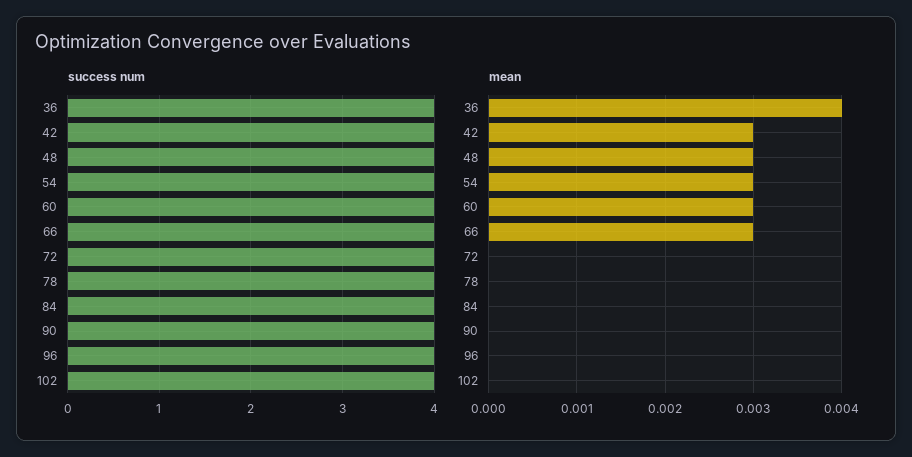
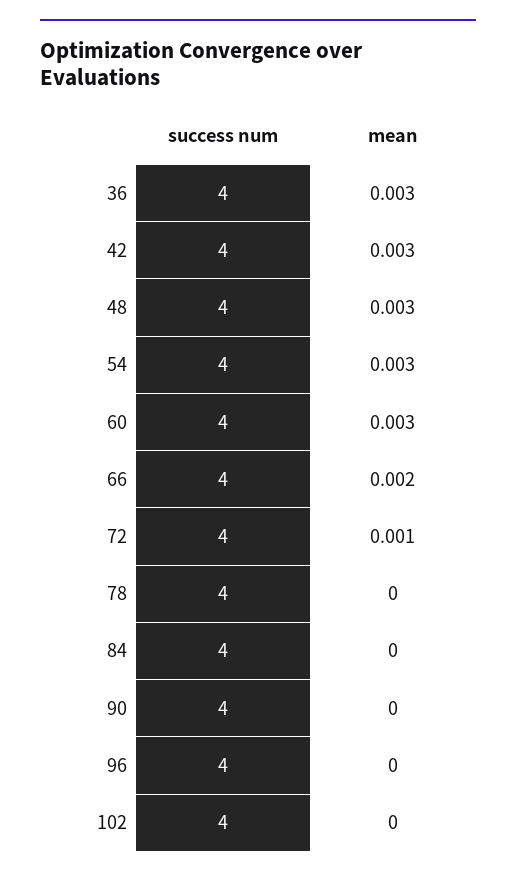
  {
    "success num": {
      "36": 4,
      "42": 4,
      "48": 4,
      "54": 4,
      "60": 4,
      "66": 4,
      "72": 4,
      "78": 4,
      "84": 4,
      "90": 4,
      "96": 4,
      "102": 4
    },
    "mean": {
-     "36": 0.004,
+     "36": 0.003,
      "42": 0.003,
      "48": 0.003,
      "54": 0.003,
      "60": 0.003,
-     "66": 0.003,
+     "66": 0.002,
-     "72": 0,
+     "72": 0.001,
      "78": 0,
      "84": 0,
      "90": 0,
      "96": 0,
      "102": 0
    }
  }

